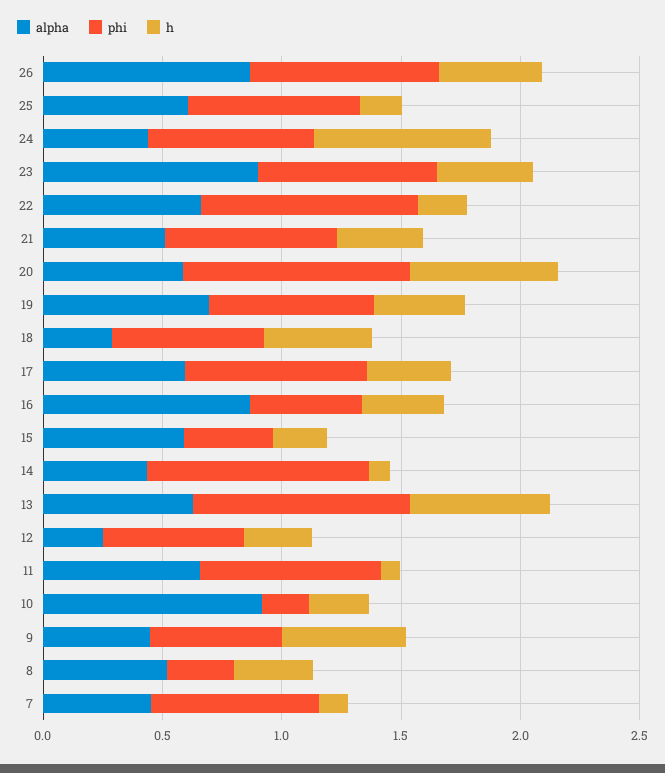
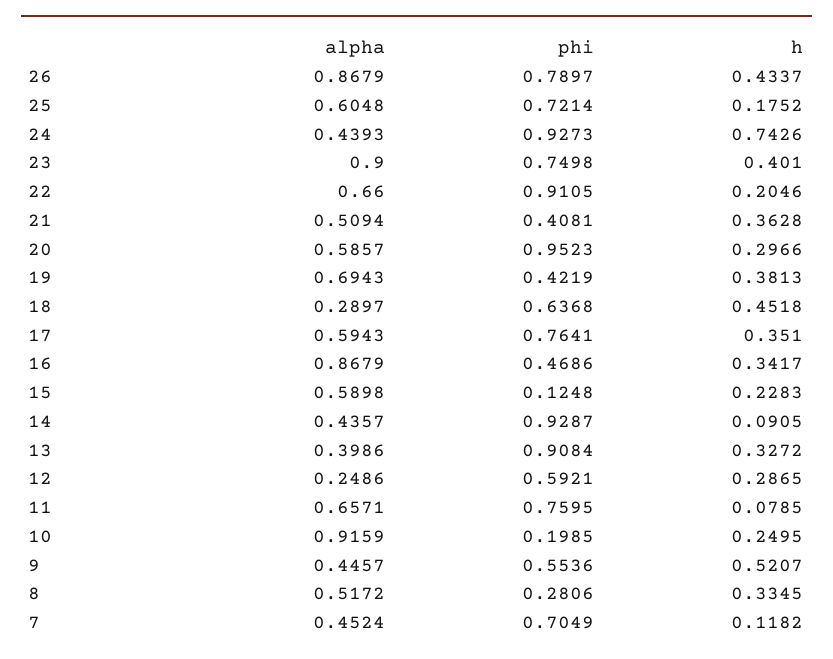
  {
    "alpha": {
      "26": 0.8679,
      "25": 0.6048,
      "24": 0.4393,
      "23": 0.9,
      "22": 0.66,
      "21": 0.5094,
      "20": 0.5857,
      "19": 0.6943,
      "18": 0.2897,
      "17": 0.5943,
      "16": 0.8679,
      "15": 0.5898,
      "14": 0.4357,
-     "13": 0.6,
+     "13": 0.3986,
      "12": 0.2486,
      "11": 0.6571,
      "10": 0.9159,
      "9": 0.4457,
      "8": 0.5172,
      "7": 0.4524
    },
    "phi": {
      "26": 0.7897,
      "25": 0.7214,
-     "24": 0.7,
+     "24": 0.9273,
      "23": 0.7498,
      "22": 0.9105,
-     "21": 0.7,
+     "21": 0.4081,
      "20": 0.9523,
-     "19": 0.7,
+     "19": 0.4219,
      "18": 0.6368,
      "17": 0.7641,
      "16": 0.4686,
-     "15": 0.4,
+     "15": 0.1248,
      "14": 0.9287,
      "13": 0.9084,
      "12": 0.5921,
      "11": 0.7595,
      "10": 0.1985,
      "9": 0.5536,
      "8": 0.2806,
      "7": 0.7049
    },
    "h": {
      "26": 0.4337,
      "25": 0.1752,
      "24": 0.7426,
      "23": 0.401,
      "22": 0.2046,
      "21": 0.3628,
-     "20": 0.6,
+     "20": 0.2966,
      "19": 0.3813,
      "18": 0.4518,
      "17": 0.351,
      "16": 0.3417,
      "15": 0.2283,
      "14": 0.0905,
-     "13": 0.6,
+     "13": 0.3272,
      "12": 0.2865,
      "11": 0.0785,
      "10": 0.2495,
      "9": 0.5207,
      "8": 0.3345,
      "7": 0.1182
    }
  }

